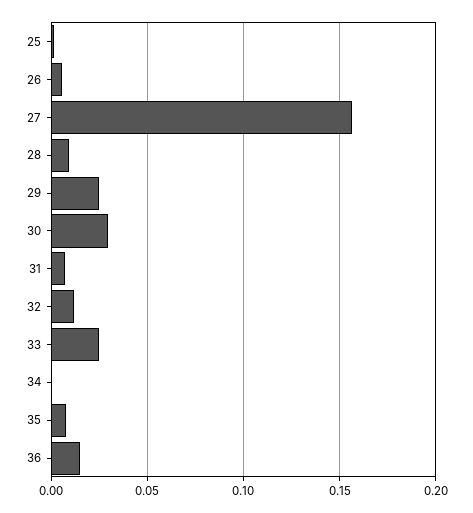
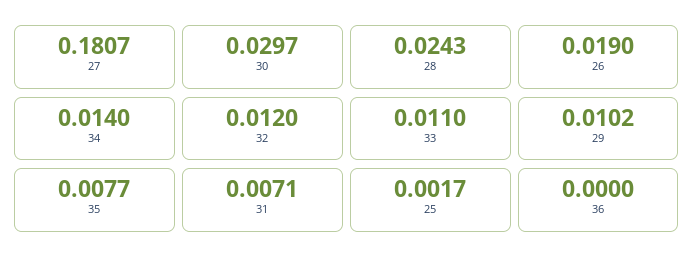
  {
    "25": 0.0017,
-   "26": 0.005,
+   "26": 0.019,
-   "27": 0.155,
+   "27": 0.1807,
-   "28": 0.01,
+   "28": 0.0243,
-   "29": 0.025,
+   "29": 0.0102,
    "30": 0.0297,
    "31": 0.0071,
    "32": 0.012,
-   "33": 0.025,
+   "33": 0.011,
-   "34": 0,
+   "34": 0.014,
    "35": 0.0077,
-   "36": 0.015
+   "36": 0
  }

